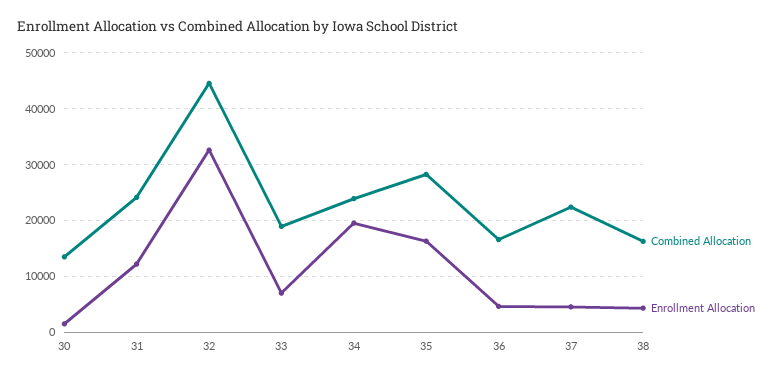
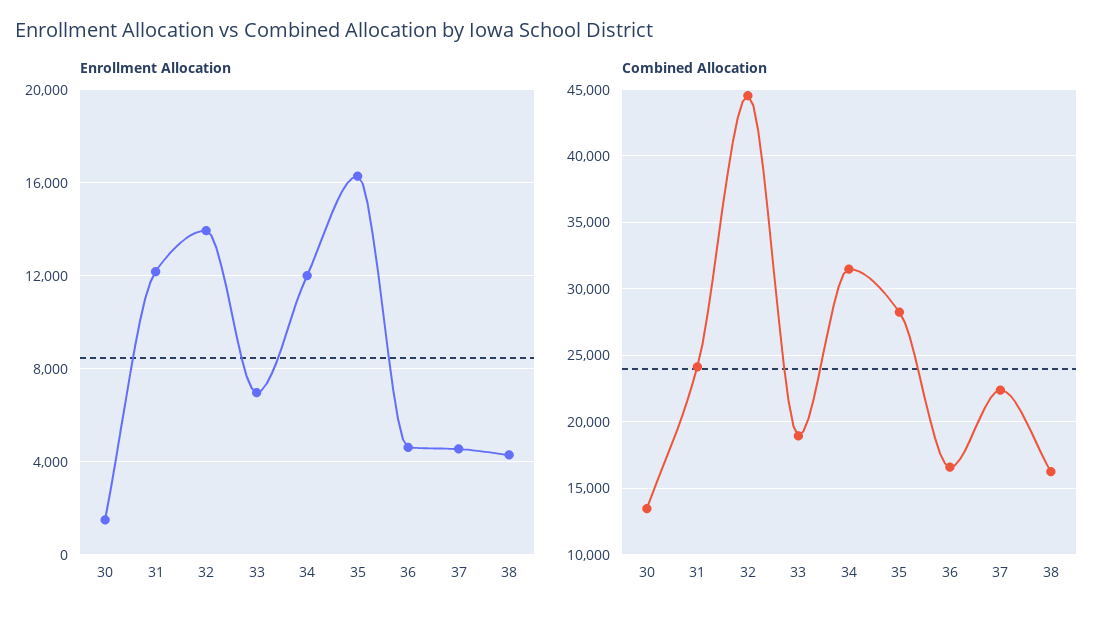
  {
    "Combined Allocation": {
      "30": 13500,
      "31": 24000,
      "32": 44500,
      "33": 19000,
-     "34": 24000,
+     "34": 31500,
      "35": 28000,
      "36": 16500,
      "37": 22500,
      "38": 16000
    },
    "Enrollment Allocation": {
      "30": 1500,
      "31": 12000,
-     "32": 32000,
+     "32": 14000,
      "33": 7000,
-     "34": 20000,
+     "34": 12000,
      "35": 16500,
      "36": 4500,
      "37": 4500,
      "38": 4500
    }
  }

